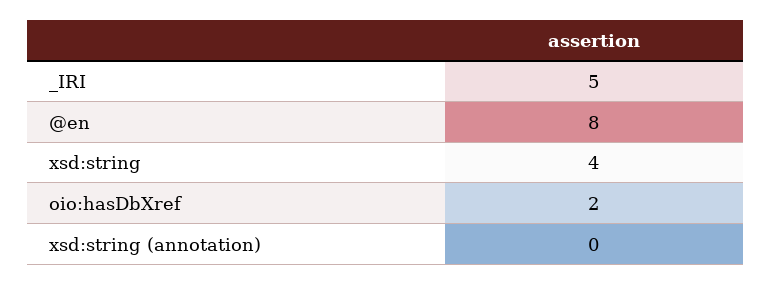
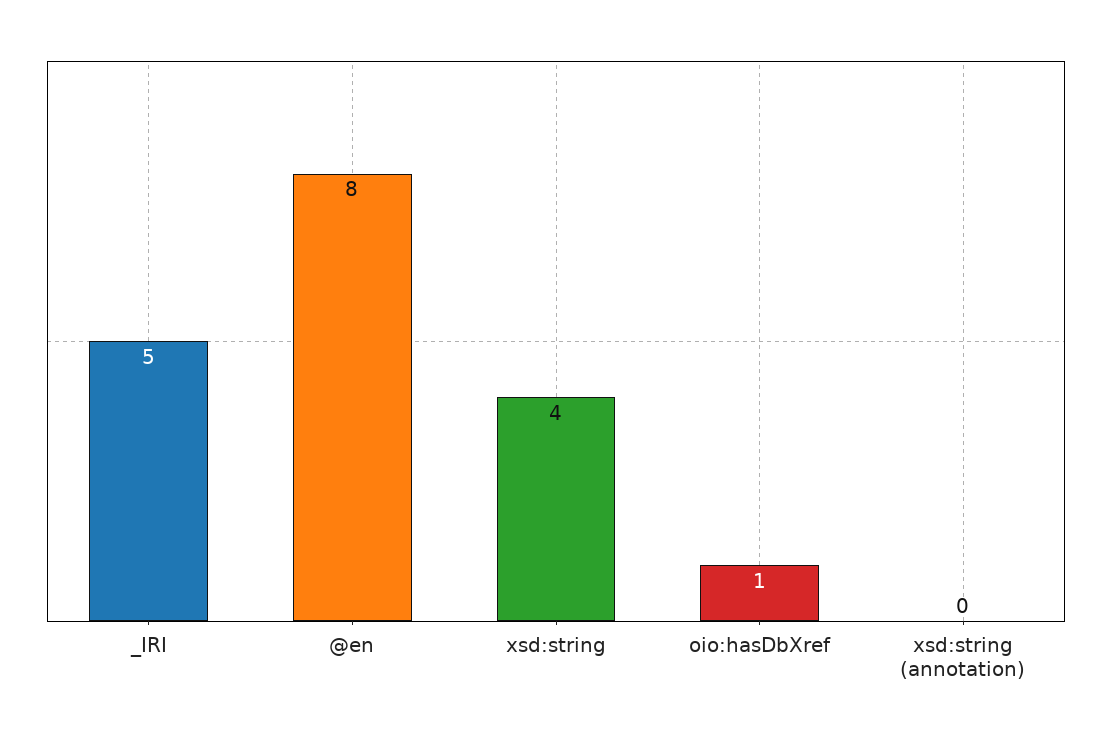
  {
    "_IRI": 5,
    "@en": 8,
    "xsd:string": 4,
-   "oio:hasDbXref": 2,
+   "oio:hasDbXref": 1,
    "xsd:string (annotation)": 0
  }

